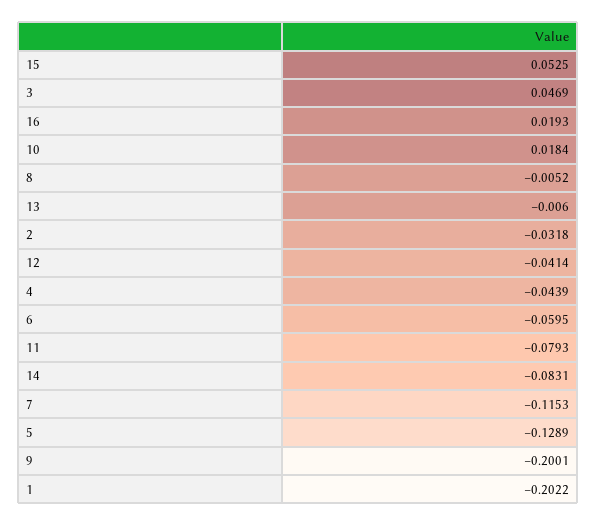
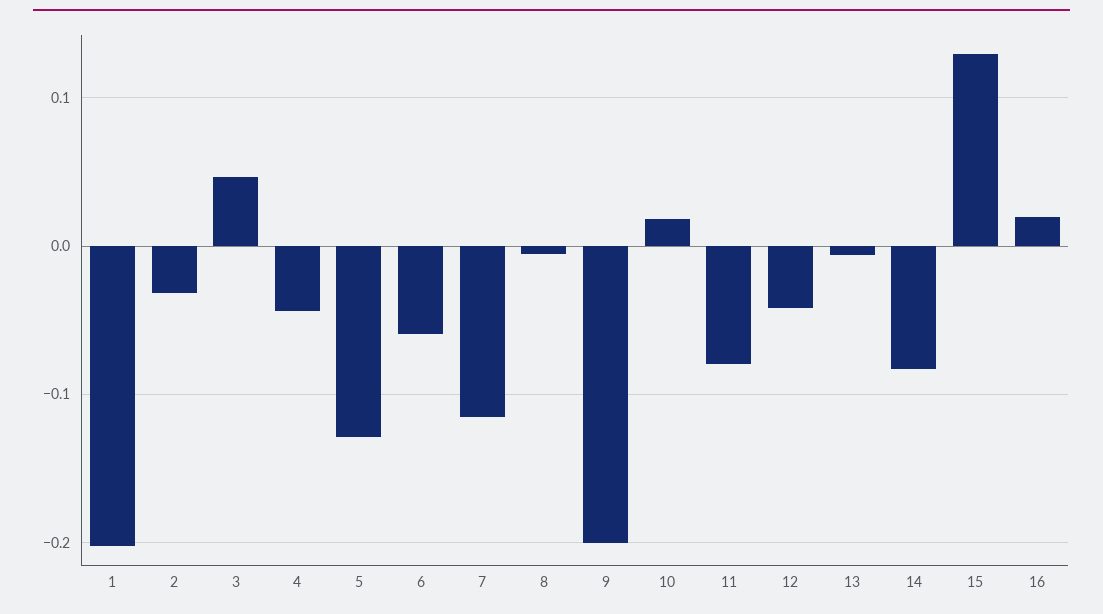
  {
-   "15": 0.0525,
+   "15": 0.13,
    "3": 0.0469,
    "16": 0.0193,
    "10": 0.0184,
    "8": -0.0052,
    "13": -0.006,
    "2": -0.0318,
    "12": -0.0414,
    "4": -0.0439,
    "6": -0.0595,
    "11": -0.0793,
    "14": -0.0831,
    "7": -0.1153,
    "5": -0.1289,
    "9": -0.2001,
    "1": -0.2022
  }

